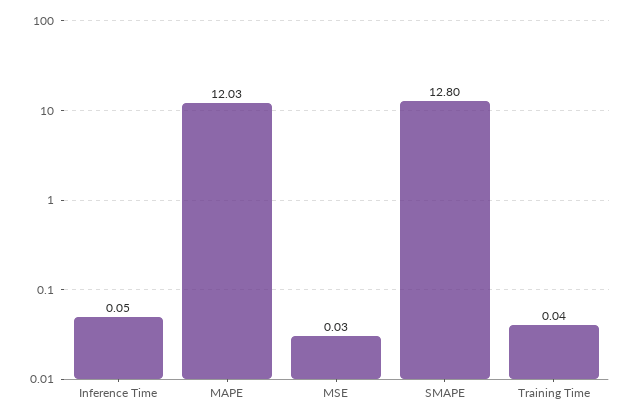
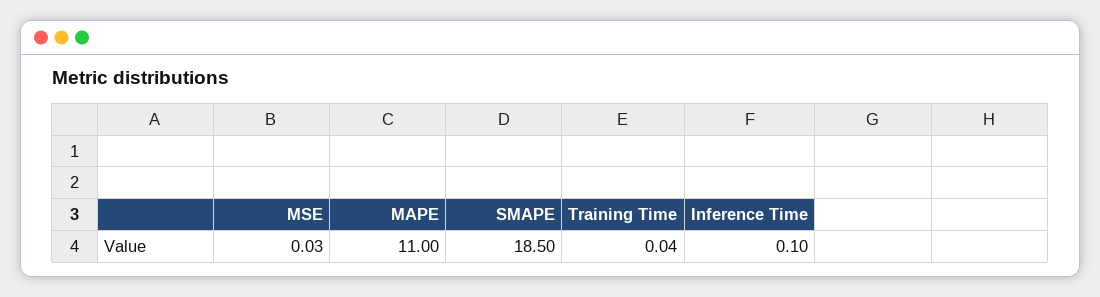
  {
-   "Inference Time": 0.05,
+   "Inference Time": 0.1,
-   "MAPE": 12.03,
+   "MAPE": 11,
    "MSE": 0.03,
-   "SMAPE": 12.8,
+   "SMAPE": 18.5,
    "Training Time": 0.04
  }

